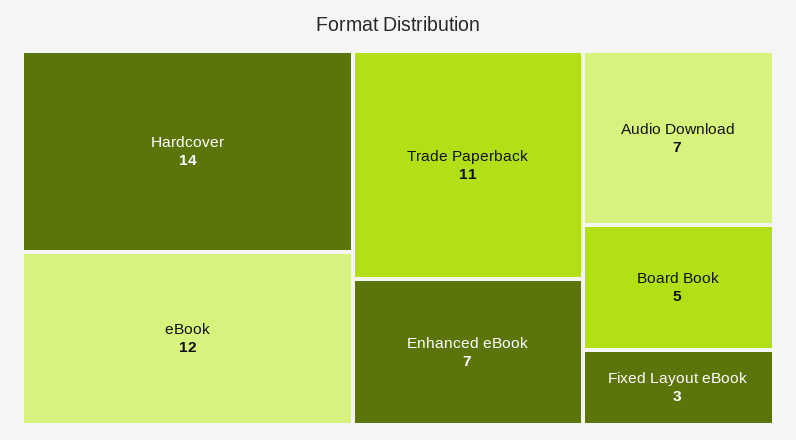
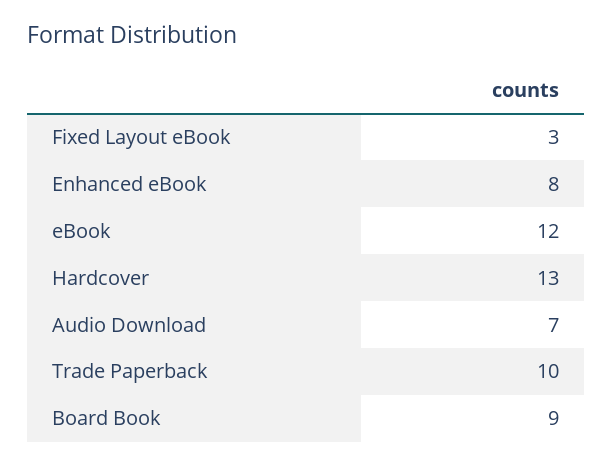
  {
-   "Hardcover": 14,
+   "Hardcover": 13,
    "eBook": 12,
-   "Trade Paperback": 11,
+   "Trade Paperback": 10,
-   "Enhanced eBook": 7,
+   "Enhanced eBook": 8,
    "Audio Download": 7,
-   "Board Book": 5,
+   "Board Book": 9,
    "Fixed Layout eBook": 3
  }

